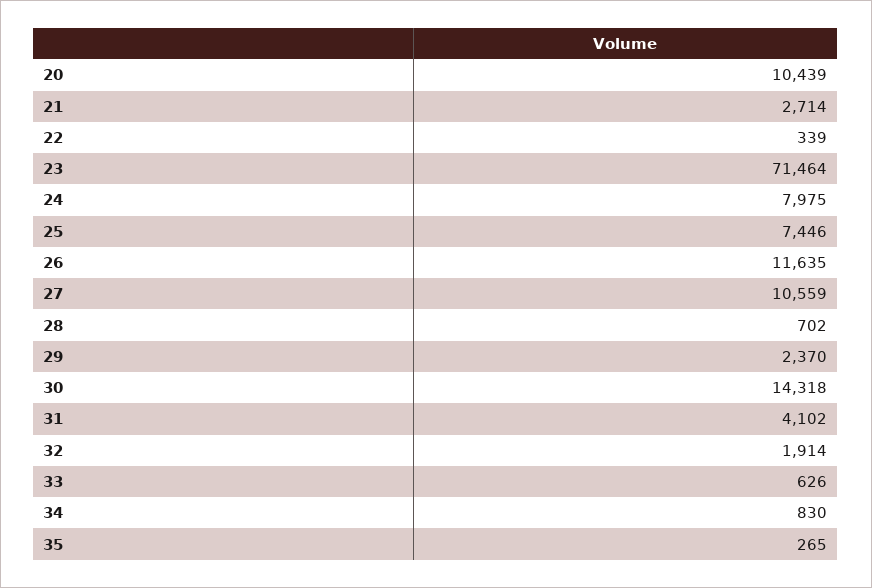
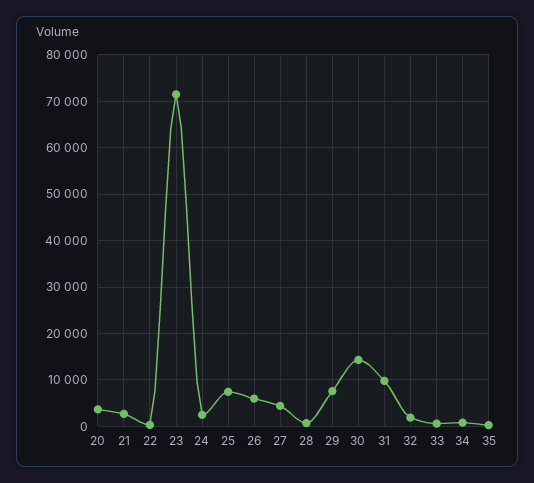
  {
-   "20": 10439,
+   "20": 4000,
    "21": 2714,
    "22": 339,
    "23": 71464,
-   "24": 7975,
+   "24": 2000,
    "25": 7446,
-   "26": 11635,
+   "26": 6000,
-   "27": 10559,
+   "27": 4000,
    "28": 702,
-   "29": 2370,
+   "29": 8000,
    "30": 14318,
-   "31": 4102,
+   "31": 10000,
    "32": 1914,
    "33": 626,
    "34": 830,
    "35": 265
  }

